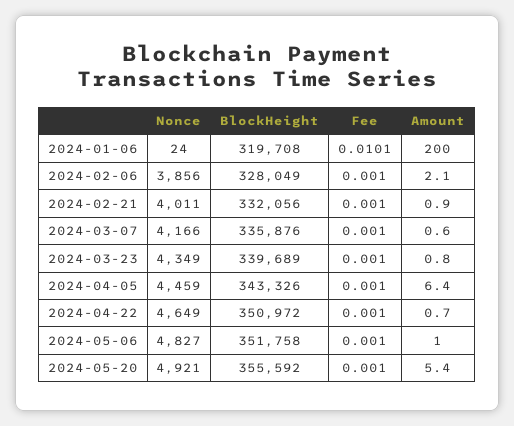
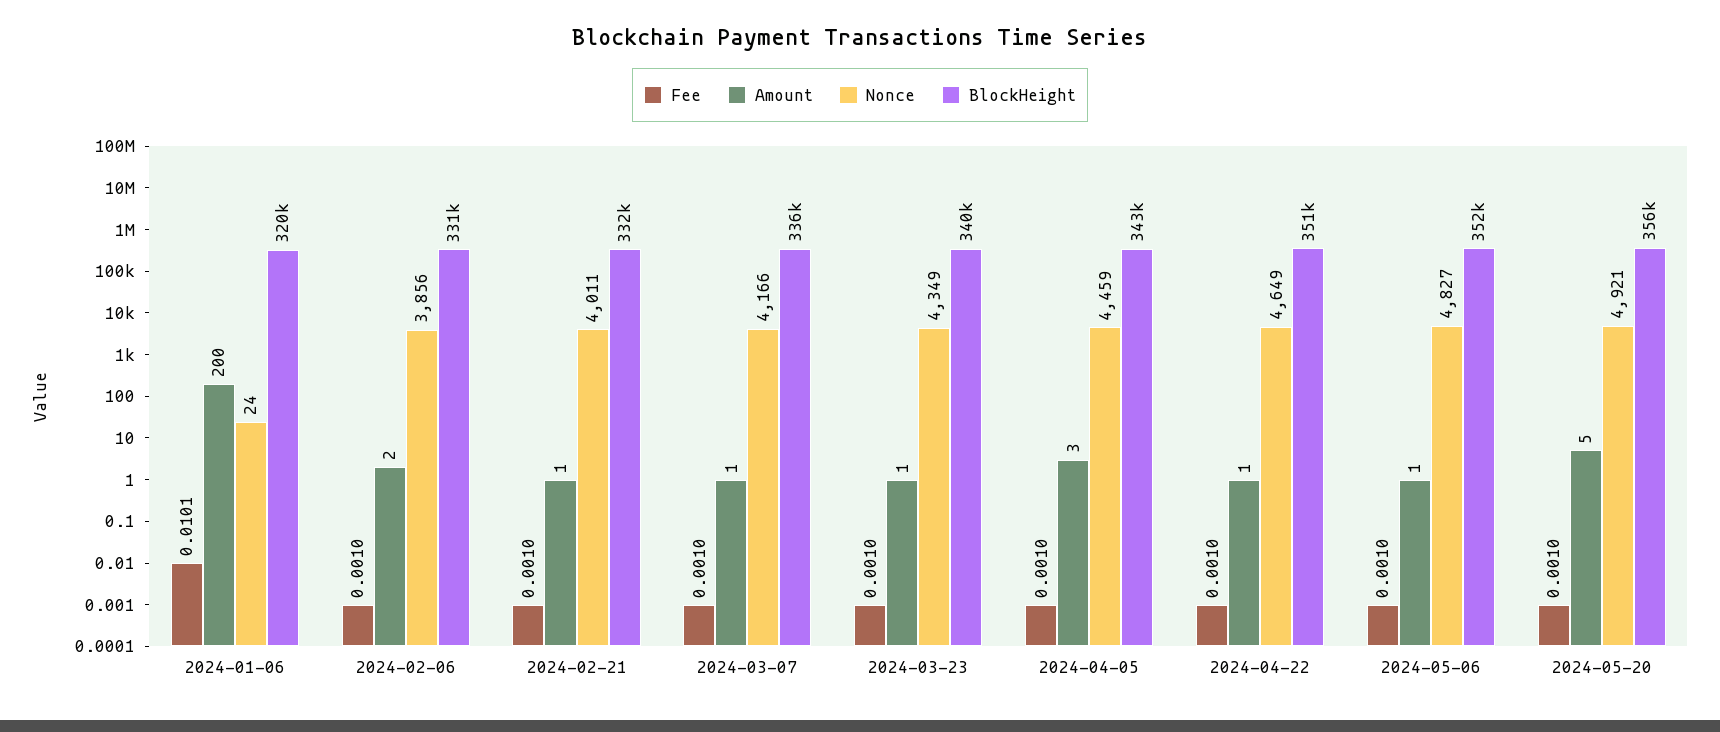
  {
    "Nonce": {
      "2024-01-06": 24,
      "2024-02-06": 3856,
      "2024-02-21": 4011,
      "2024-03-07": 4166,
      "2024-03-23": 4349,
      "2024-04-05": 4459,
      "2024-04-22": 4649,
      "2024-05-06": 4827,
      "2024-05-20": 4921
    },
    "BlockHeight": {
      "2024-01-06": 319708,
-     "2024-02-06": 328049,
+     "2024-02-06": 331000,
      "2024-02-21": 332056,
      "2024-03-07": 335876,
      "2024-03-23": 339689,
      "2024-04-05": 343326,
      "2024-04-22": 350972,
      "2024-05-06": 351758,
      "2024-05-20": 355592
    },
    "Fee": {
      "2024-01-06": 0.0101,
      "2024-02-06": 0.001,
      "2024-02-21": 0.001,
      "2024-03-07": 0.001,
      "2024-03-23": 0.001,
      "2024-04-05": 0.001,
      "2024-04-22": 0.001,
      "2024-05-06": 0.001,
      "2024-05-20": 0.001
    },
    "Amount": {
      "2024-01-06": 200,
      "2024-02-06": 2.1,
      "2024-02-21": 0.9,
      "2024-03-07": 0.6,
      "2024-03-23": 0.8,
-     "2024-04-05": 6.4,
+     "2024-04-05": 3,
      "2024-04-22": 0.7,
      "2024-05-06": 1,
      "2024-05-20": 5.4
    }
  }

